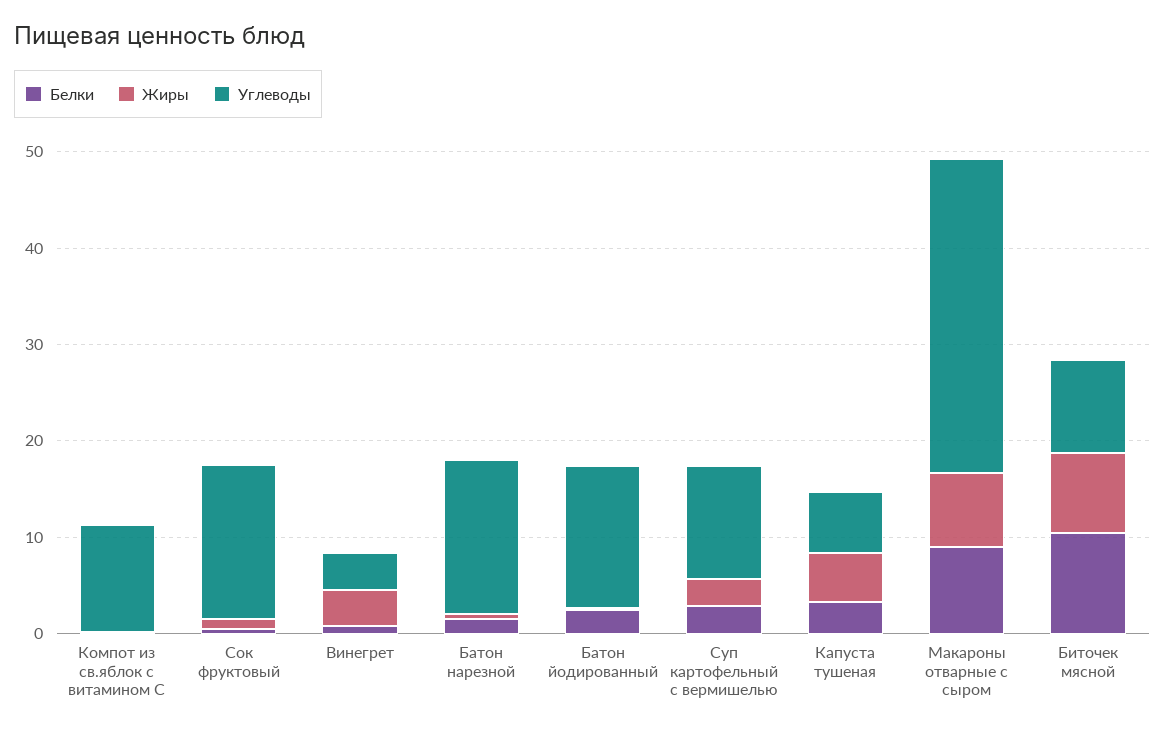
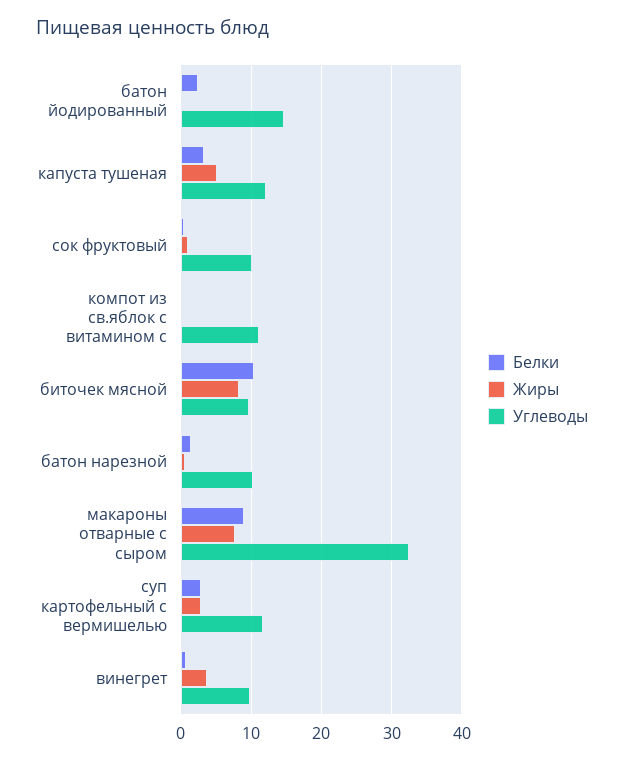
  {
    "Белки": {
      "Компот из св.яблок с витамином С": 0,
      "Сок фруктовый": 1,
      "Винегрет": 1,
      "Батон нарезной": 2,
      "Батон йодированный": 2,
      "Суп картофельный с вермишелью": 3,
      "Капуста тушеная": 3,
      "Макароны отварные с сыром": 9,
      "Биточек мясной": 10
    },
    "Жиры": {
      "Компот из св.яблок с витамином С": 0,
      "Сок фруктовый": 1,
      "Винегрет": 4,
      "Батон нарезной": 1,
      "Батон йодированный": 0,
      "Суп картофельный с вермишелью": 3,
      "Капуста тушеная": 5,
      "Макароны отварные с сыром": 8,
      "Биточек мясной": 8
    },
    "Углеводы": {
      "Компот из св.яблок с витамином С": 11,
-     "Сок фруктовый": 16,
+     "Сок фруктовый": 10,
-     "Винегрет": 4,
+     "Винегрет": 10,
-     "Батон нарезной": 16,
+     "Батон нарезной": 10,
      "Батон йодированный": 15,
      "Суп картофельный с вермишелью": 12,
-     "Капуста тушеная": 6,
+     "Капуста тушеная": 12,
      "Макароны отварные с сыром": 33,
      "Биточек мясной": 10
    }
  }

